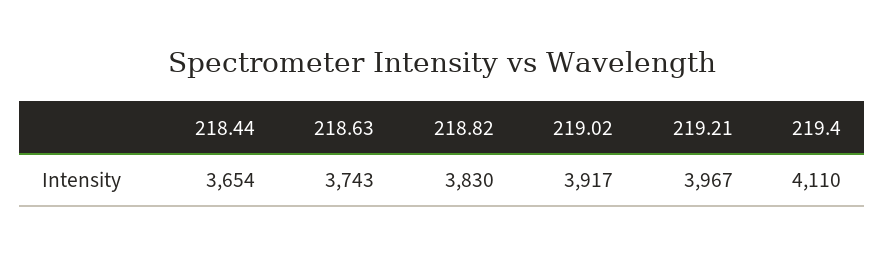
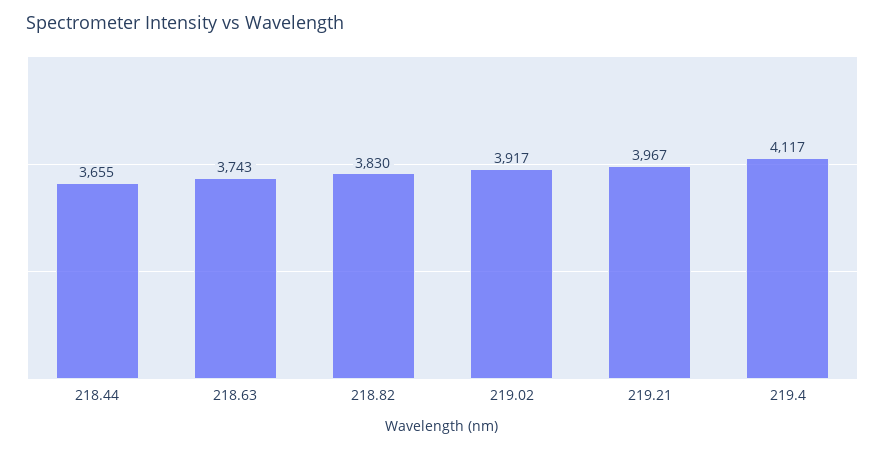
  {
-   "218.44": 3654,
+   "218.44": 3655,
    "218.63": 3743,
    "218.82": 3830,
    "219.02": 3917,
    "219.21": 3967,
-   "219.4": 4110
+   "219.4": 4117
  }

